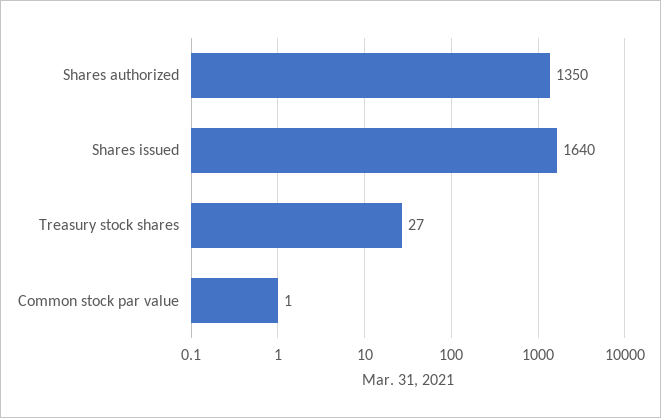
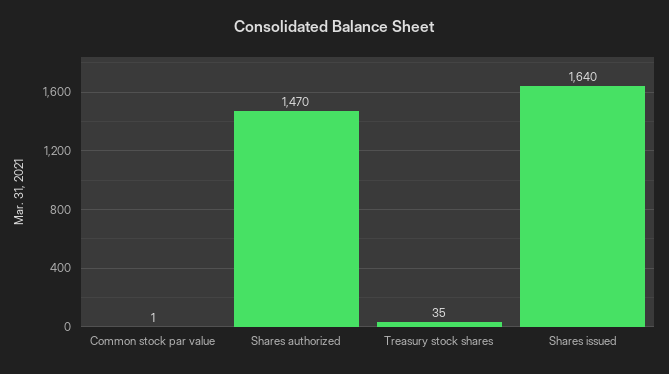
  {
-   "Shares authorized": 1350,
+   "Shares authorized": 1470,
    "Shares issued": 1640,
-   "Treasury stock shares": 27,
+   "Treasury stock shares": 35,
    "Common stock par value": 1
  }

